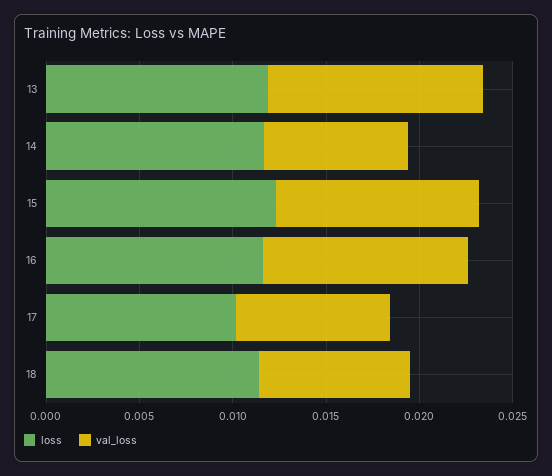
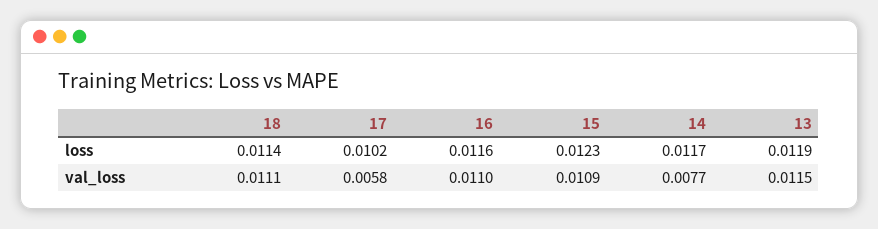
  {
    "loss": {
      "13": 0.0119,
      "14": 0.0117,
      "15": 0.0123,
      "16": 0.0116,
      "17": 0.0102,
      "18": 0.0114
    },
    "val_loss": {
      "13": 0.0115,
      "14": 0.0077,
      "15": 0.0109,
      "16": 0.011,
-     "17": 0.008,
+     "17": 0.0058,
-     "18": 0.008
+     "18": 0.0111
    }
  }

